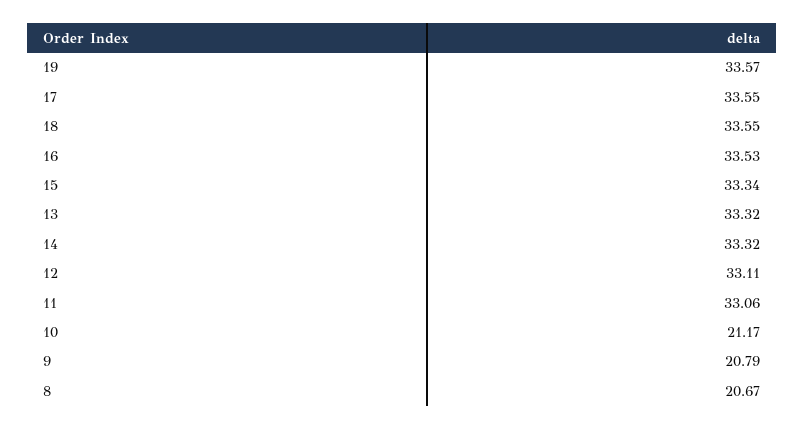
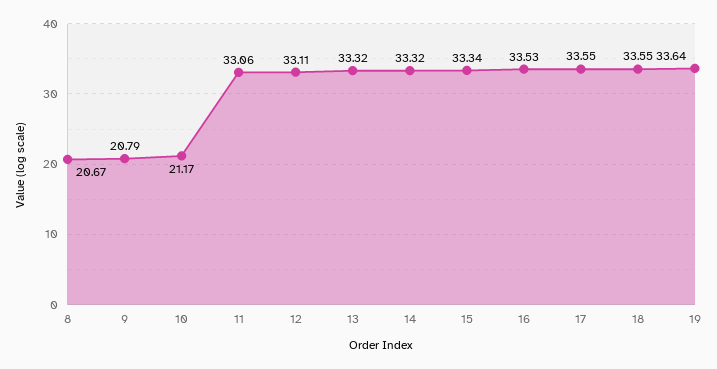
  {
-   "19": 33.57,
+   "19": 33.64,
    "17": 33.55,
    "18": 33.55,
    "16": 33.53,
    "15": 33.34,
    "13": 33.32,
    "14": 33.32,
    "12": 33.11,
    "11": 33.06,
    "10": 21.17,
    "9": 20.79,
    "8": 20.67
  }

